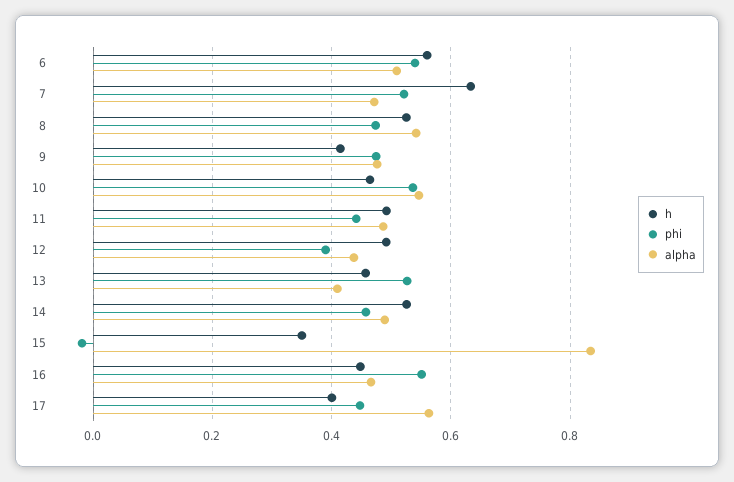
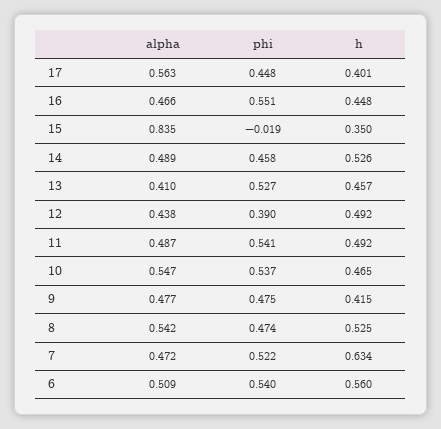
  {
    "h": {
      "6": 0.56,
      "7": 0.634,
      "8": 0.525,
      "9": 0.415,
      "10": 0.465,
      "11": 0.492,
      "12": 0.492,
      "13": 0.457,
      "14": 0.526,
      "15": 0.35,
      "16": 0.448,
      "17": 0.401
    },
    "phi": {
      "6": 0.54,
      "7": 0.522,
      "8": 0.474,
      "9": 0.475,
      "10": 0.537,
-     "11": 0.44,
+     "11": 0.541,
      "12": 0.39,
      "13": 0.527,
      "14": 0.458,
      "15": -0.019,
      "16": 0.551,
      "17": 0.448
    },
    "alpha": {
      "6": 0.509,
      "7": 0.472,
      "8": 0.542,
      "9": 0.477,
      "10": 0.547,
      "11": 0.487,
      "12": 0.438,
      "13": 0.41,
      "14": 0.489,
      "15": 0.835,
      "16": 0.466,
      "17": 0.563
    }
  }

